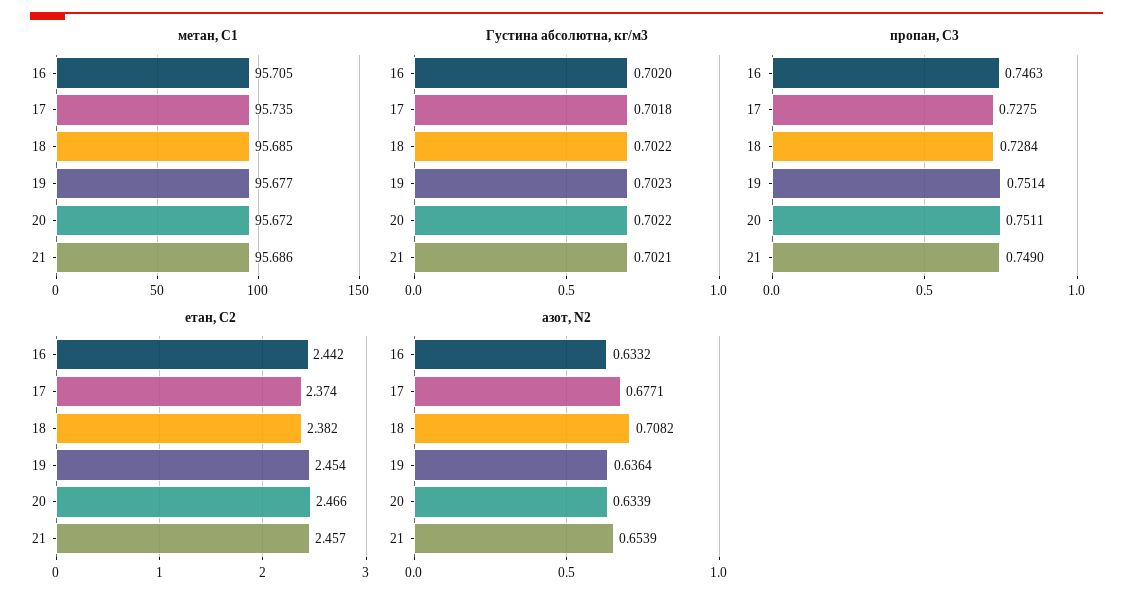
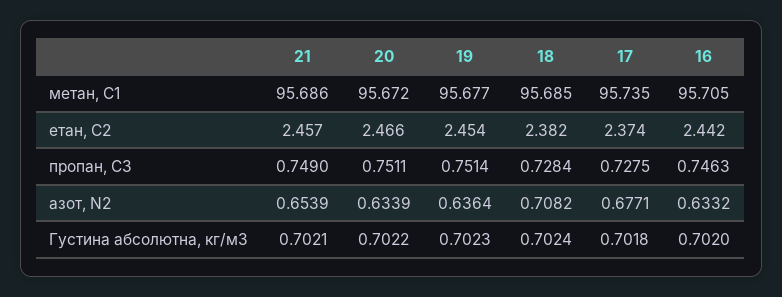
  {
    "метан, С1": {
      "16": 95.705,
      "17": 95.735,
      "18": 95.685,
      "19": 95.677,
      "20": 95.672,
      "21": 95.686
    },
    "Густина абсолютна, кг/м3": {
      "16": 0.702,
      "17": 0.7018,
-     "18": 0.7022,
+     "18": 0.7024,
      "19": 0.7023,
      "20": 0.7022,
      "21": 0.7021
    },
    "пропан, С3": {
      "16": 0.7463,
      "17": 0.7275,
      "18": 0.7284,
      "19": 0.7514,
      "20": 0.7511,
      "21": 0.749
    },
    "етан, С2": {
      "16": 2.442,
      "17": 2.374,
      "18": 2.382,
      "19": 2.454,
      "20": 2.466,
      "21": 2.457
    },
    "азот, N2": {
      "16": 0.6332,
      "17": 0.6771,
      "18": 0.7082,
      "19": 0.6364,
      "20": 0.6339,
      "21": 0.6539
    }
  }

